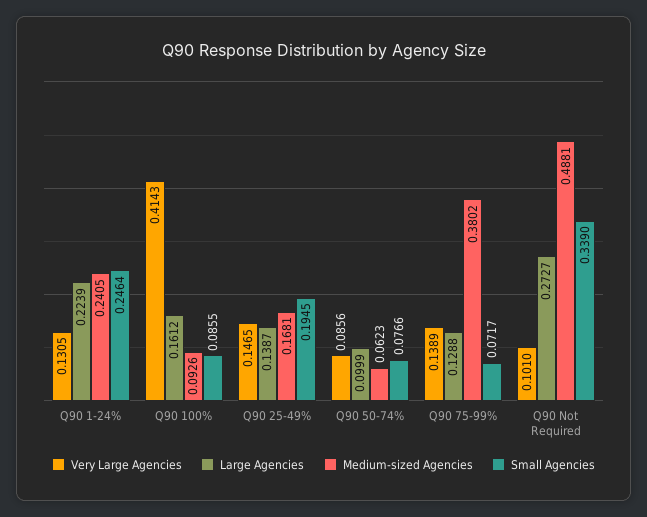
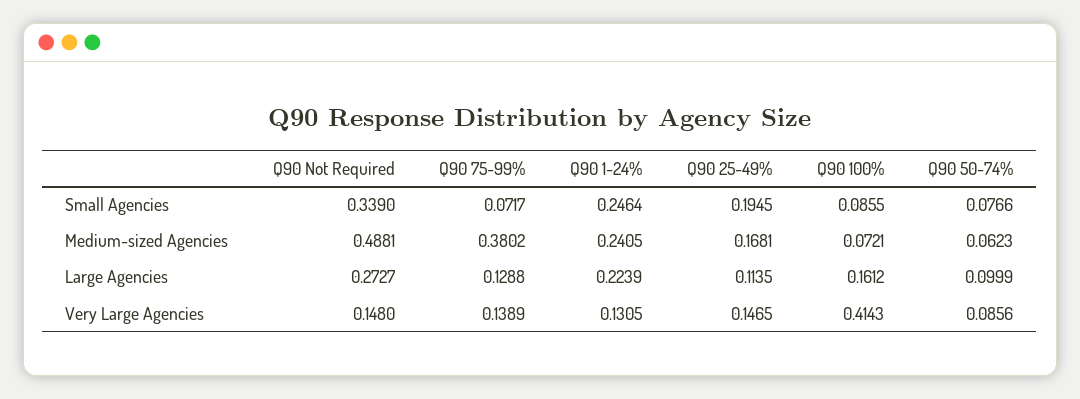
  {
    "Very Large Agencies": {
      "Q90 1-24%": 0.1305,
      "Q90 100%": 0.4143,
      "Q90 25-49%": 0.1465,
      "Q90 50-74%": 0.0856,
      "Q90 75-99%": 0.1389,
-     "Q90 Not Required": 0.101
+     "Q90 Not Required": 0.148
    },
    "Large Agencies": {
      "Q90 1-24%": 0.2239,
      "Q90 100%": 0.1612,
-     "Q90 25-49%": 0.1387,
+     "Q90 25-49%": 0.1135,
      "Q90 50-74%": 0.0999,
      "Q90 75-99%": 0.1288,
      "Q90 Not Required": 0.2727
    },
    "Medium-sized Agencies": {
      "Q90 1-24%": 0.2405,
-     "Q90 100%": 0.0926,
+     "Q90 100%": 0.0721,
      "Q90 25-49%": 0.1681,
      "Q90 50-74%": 0.0623,
      "Q90 75-99%": 0.3802,
      "Q90 Not Required": 0.4881
    },
    "Small Agencies": {
      "Q90 1-24%": 0.2464,
      "Q90 100%": 0.0855,
      "Q90 25-49%": 0.1945,
      "Q90 50-74%": 0.0766,
      "Q90 75-99%": 0.0717,
      "Q90 Not Required": 0.339
    }
  }

